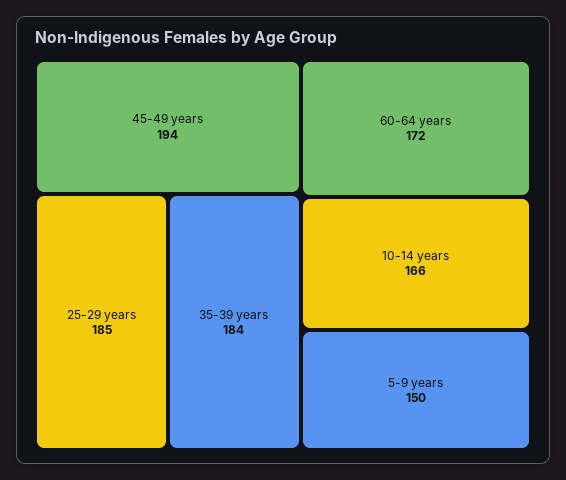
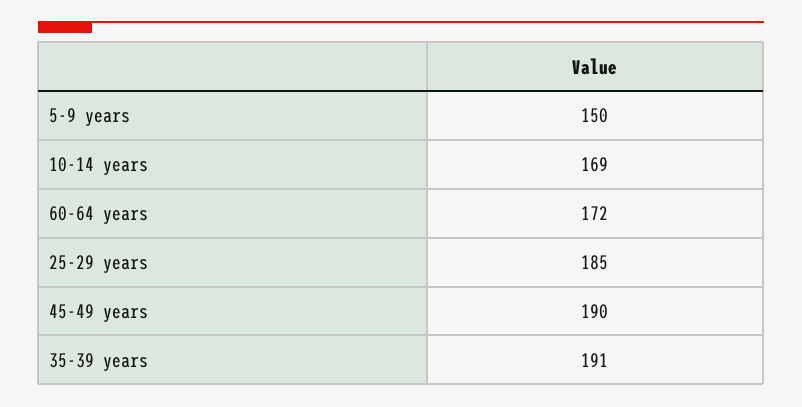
  {
-   "45-49 years": 194,
+   "45-49 years": 190,
    "25-29 years": 185,
-   "35-39 years": 184,
+   "35-39 years": 191,
    "60-64 years": 172,
-   "10-14 years": 166,
+   "10-14 years": 169,
    "5-9 years": 150
  }

